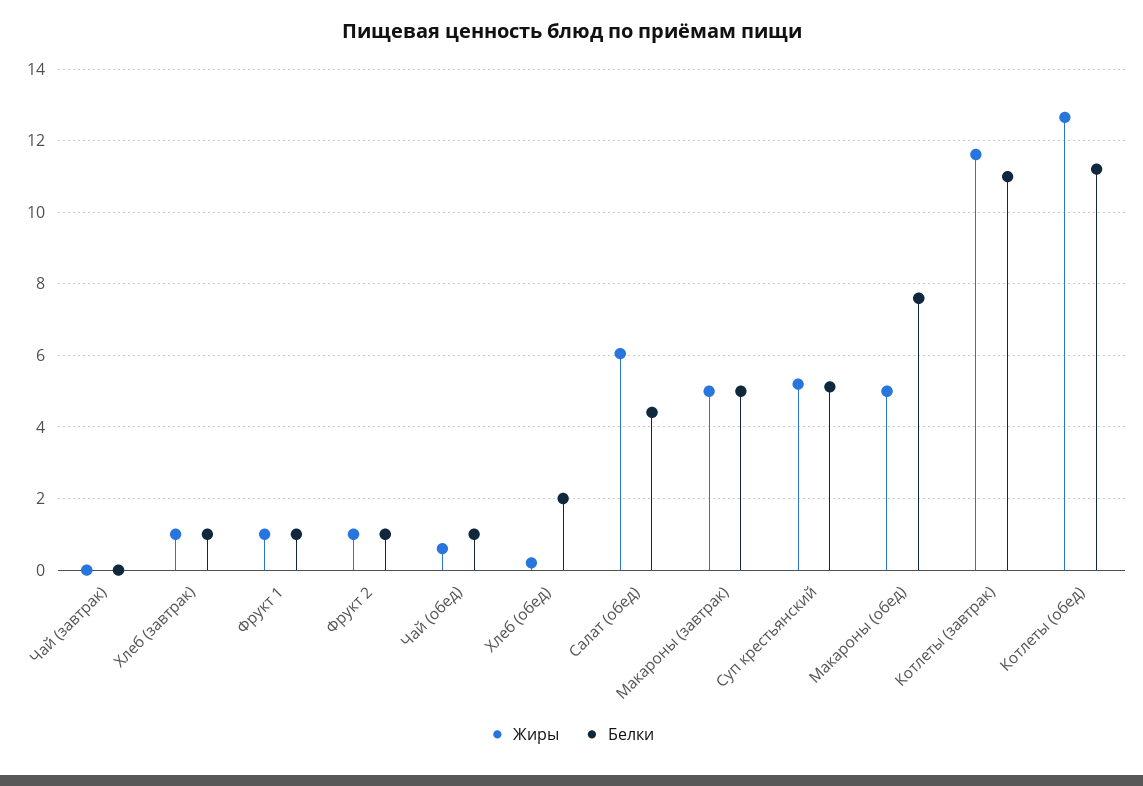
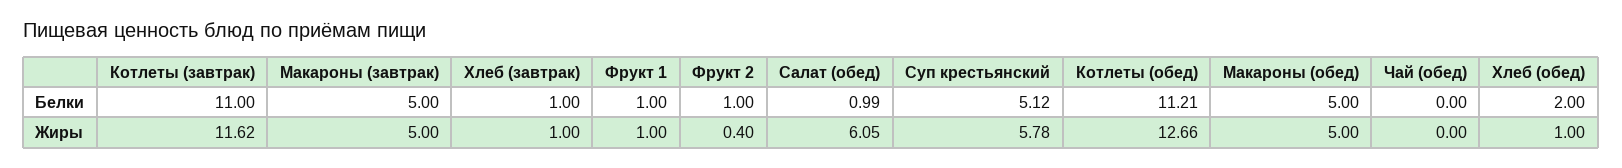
  {
    "Жиры": {
-     "Чай (завтрак)": 0,
      "Хлеб (завтрак)": 1,
      "Фрукт 1": 1,
-     "Фрукт 2": 1,
+     "Фрукт 2": 0.4,
-     "Чай (обед)": 0.6,
+     "Чай (обед)": 0,
-     "Хлеб (обед)": 0.2,
+     "Хлеб (обед)": 1,
      "Салат (обед)": 6.05,
      "Макароны (завтрак)": 5,
-     "Суп крестьянский": 5.2,
+     "Суп крестьянский": 5.78,
      "Макароны (обед)": 5,
      "Котлеты (завтрак)": 11.62,
      "Котлеты (обед)": 12.66
    },
    "Белки": {
-     "Чай (завтрак)": 0,
      "Хлеб (завтрак)": 1,
      "Фрукт 1": 1,
      "Фрукт 2": 1,
-     "Чай (обед)": 1,
+     "Чай (обед)": 0,
      "Хлеб (обед)": 2,
-     "Салат (обед)": 4.4,
+     "Салат (обед)": 0.99,
      "Макароны (завтрак)": 5,
      "Суп крестьянский": 5.12,
-     "Макароны (обед)": 7.6,
+     "Макароны (обед)": 5,
      "Котлеты (завтрак)": 11,
      "Котлеты (обед)": 11.21
    }
  }

